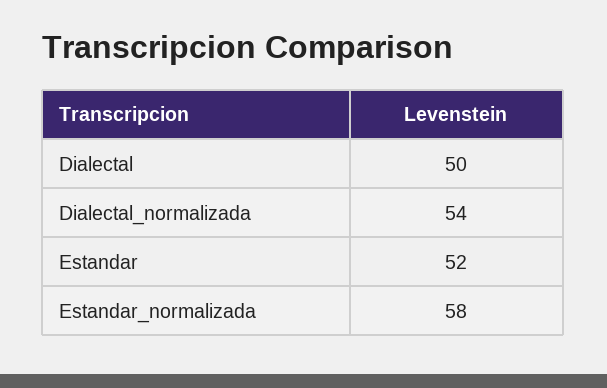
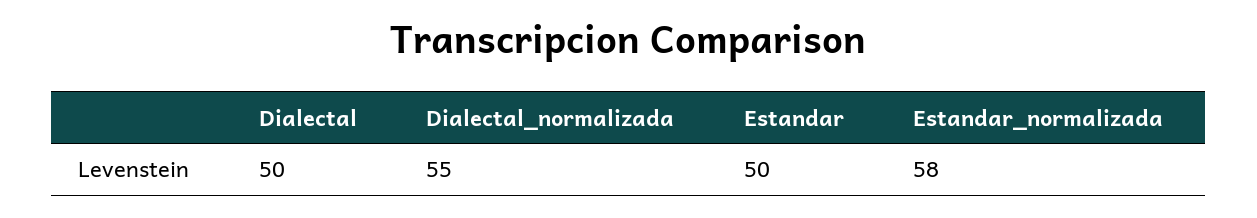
  {
    "Dialectal": 50,
-   "Dialectal_normalizada": 54,
+   "Dialectal_normalizada": 55,
-   "Estandar": 52,
+   "Estandar": 50,
    "Estandar_normalizada": 58
  }

